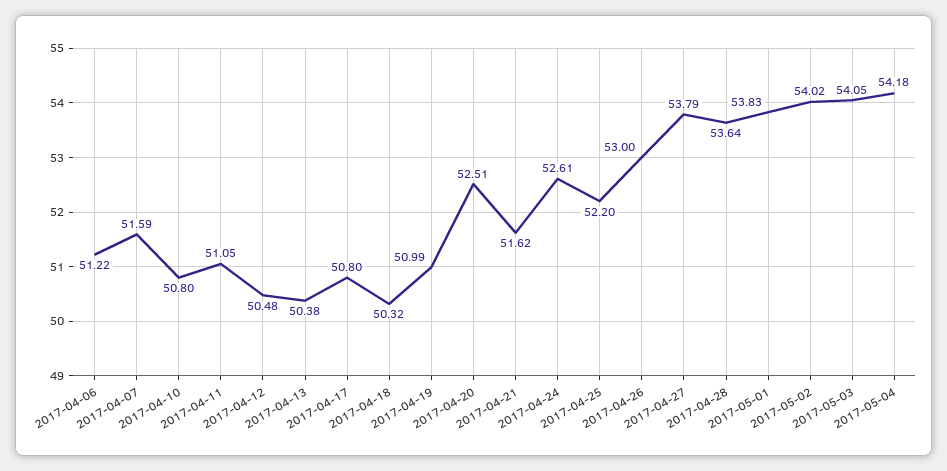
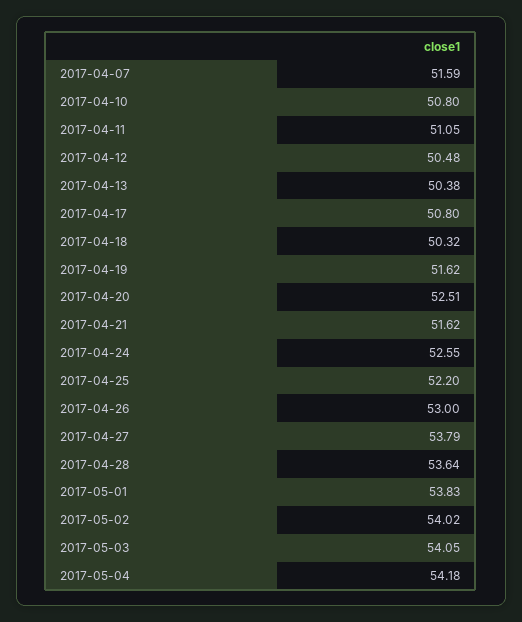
  {
-   "2017-04-06": 51.22,
    "2017-04-07": 51.59,
    "2017-04-10": 50.8,
    "2017-04-11": 51.05,
    "2017-04-12": 50.48,
    "2017-04-13": 50.38,
    "2017-04-17": 50.8,
    "2017-04-18": 50.32,
-   "2017-04-19": 50.99,
+   "2017-04-19": 51.62,
    "2017-04-20": 52.51,
    "2017-04-21": 51.62,
-   "2017-04-24": 52.61,
+   "2017-04-24": 52.55,
    "2017-04-25": 52.2,
    "2017-04-26": 53,
    "2017-04-27": 53.79,
    "2017-04-28": 53.64,
    "2017-05-01": 53.83,
    "2017-05-02": 54.02,
    "2017-05-03": 54.05,
    "2017-05-04": 54.18
  }

